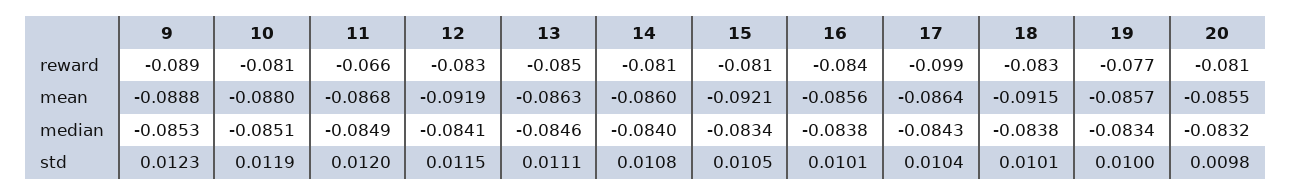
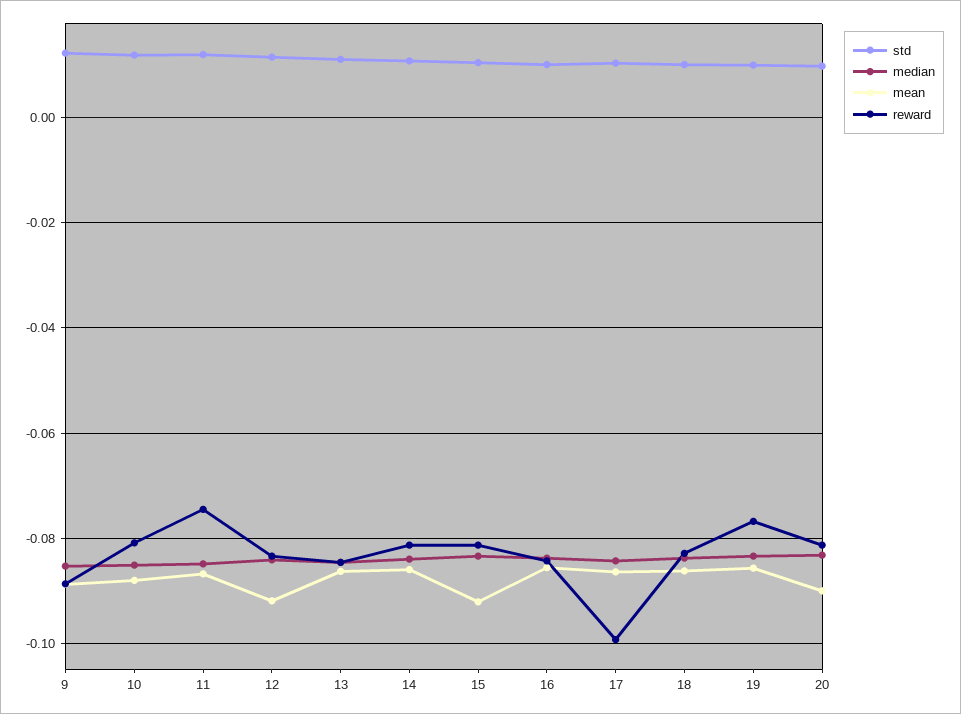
  {
    "reward": {
      "9": -0.089,
      "10": -0.081,
-     "11": -0.066,
+     "11": -0.074,
      "12": -0.083,
      "13": -0.085,
      "14": -0.081,
      "15": -0.081,
      "16": -0.084,
      "17": -0.099,
      "18": -0.083,
      "19": -0.077,
      "20": -0.081
    },
    "mean": {
      "9": -0.0888,
      "10": -0.088,
      "11": -0.0868,
      "12": -0.0919,
      "13": -0.0863,
      "14": -0.086,
      "15": -0.0921,
      "16": -0.0856,
      "17": -0.0864,
-     "18": -0.0915,
+     "18": -0.086,
      "19": -0.0857,
-     "20": -0.0855
+     "20": -0.09
    },
    "median": {
      "9": -0.0853,
      "10": -0.0851,
      "11": -0.0849,
      "12": -0.0841,
      "13": -0.0846,
      "14": -0.084,
      "15": -0.0834,
      "16": -0.0838,
      "17": -0.0843,
      "18": -0.0838,
      "19": -0.0834,
      "20": -0.0832
    },
    "std": {
      "9": 0.0123,
      "10": 0.0119,
      "11": 0.012,
      "12": 0.0115,
      "13": 0.0111,
      "14": 0.0108,
      "15": 0.0105,
      "16": 0.0101,
      "17": 0.0104,
      "18": 0.0101,
      "19": 0.01,
      "20": 0.0098
    }
  }

